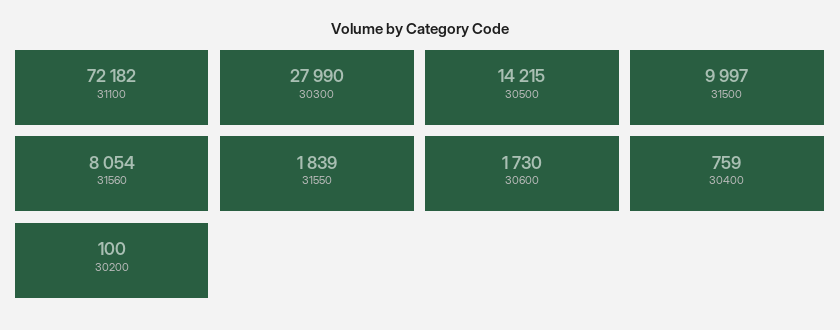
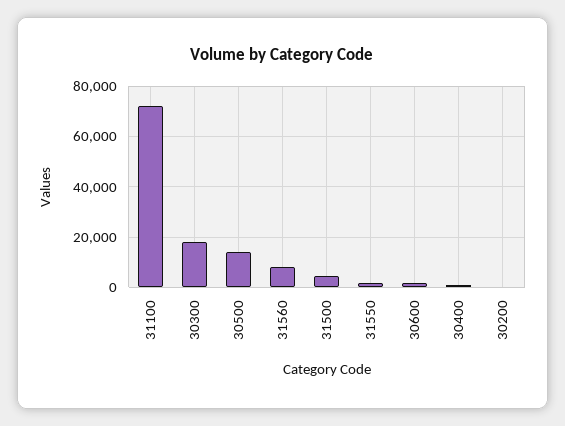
  {
    "31100": 72182,
-   "30300": 27990,
+   "30300": 17500,
    "30500": 14215,
-   "31500": 9997,
+   "31500": 5000,
    "31560": 8054,
    "31550": 1839,
    "30600": 1730,
    "30400": 759,
    "30200": 100
  }

